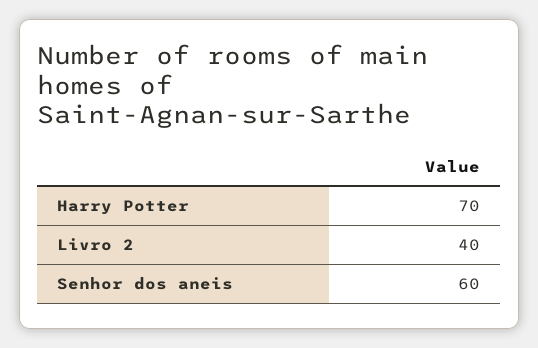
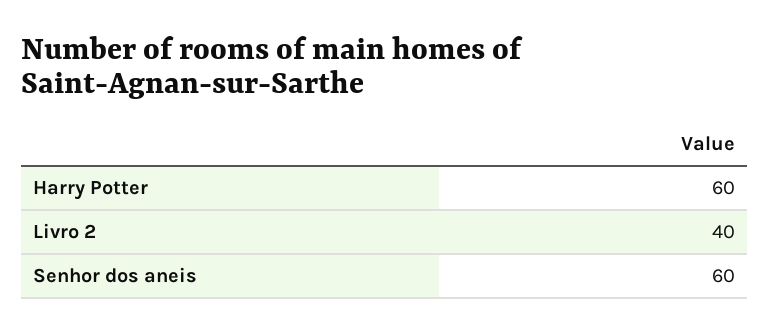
  {
-   "Harry Potter": 70,
+   "Harry Potter": 60,
    "Livro 2": 40,
    "Senhor dos aneis": 60
  }

